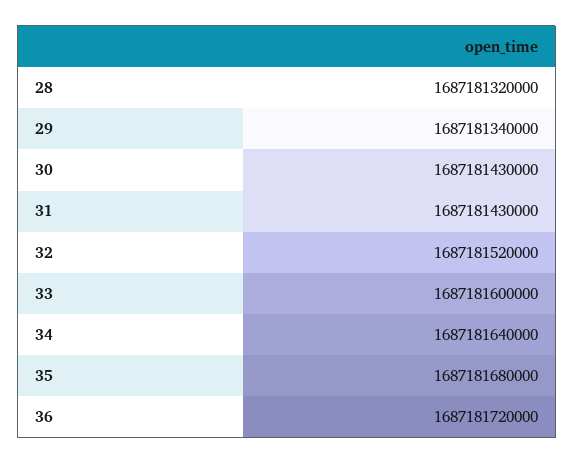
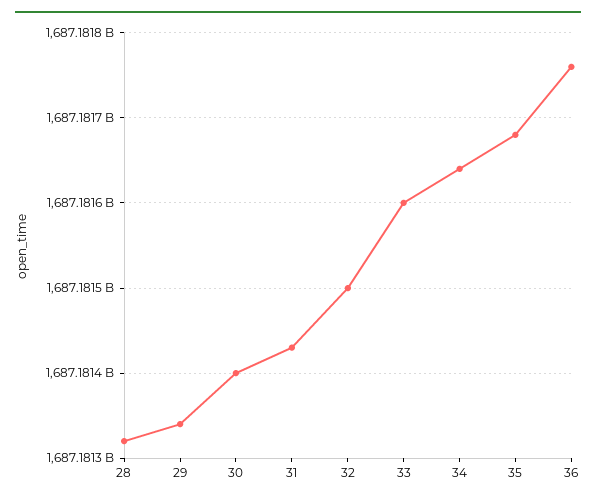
  {
    "28": 1687181320000,
    "29": 1687181340000,
-   "30": 1687181430000,
+   "30": 1687181400000,
    "31": 1687181430000,
-   "32": 1687181520000,
+   "32": 1687181500000,
    "33": 1687181600000,
    "34": 1687181640000,
    "35": 1687181680000,
-   "36": 1687181720000
+   "36": 1687181760000
  }

